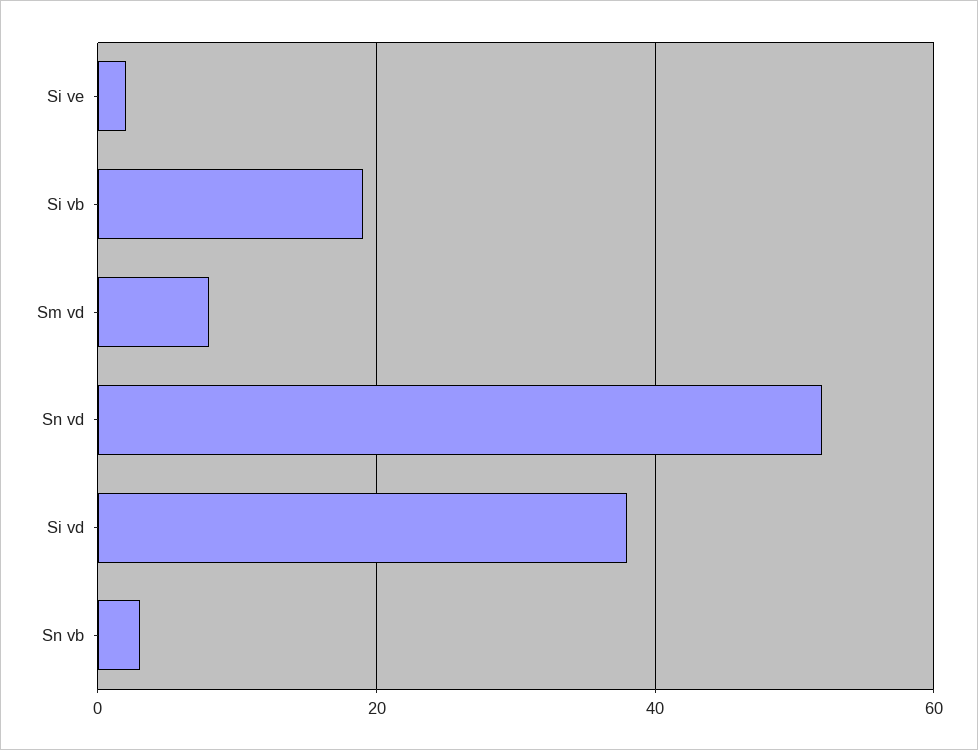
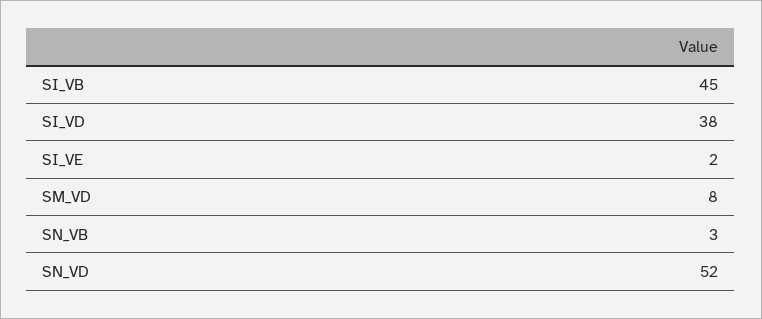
  {
    "Si ve": 2,
-   "Si vb": 20,
+   "Si vb": 45,
    "Sm vd": 8,
    "Sn vd": 52,
    "Si vd": 38,
    "Sn vb": 3
  }

